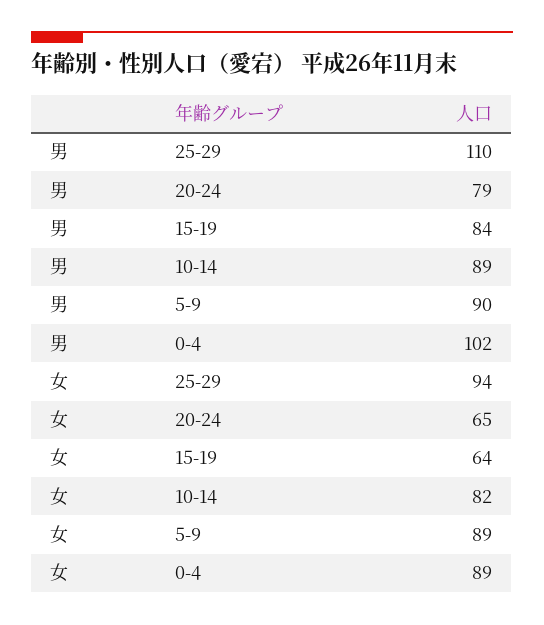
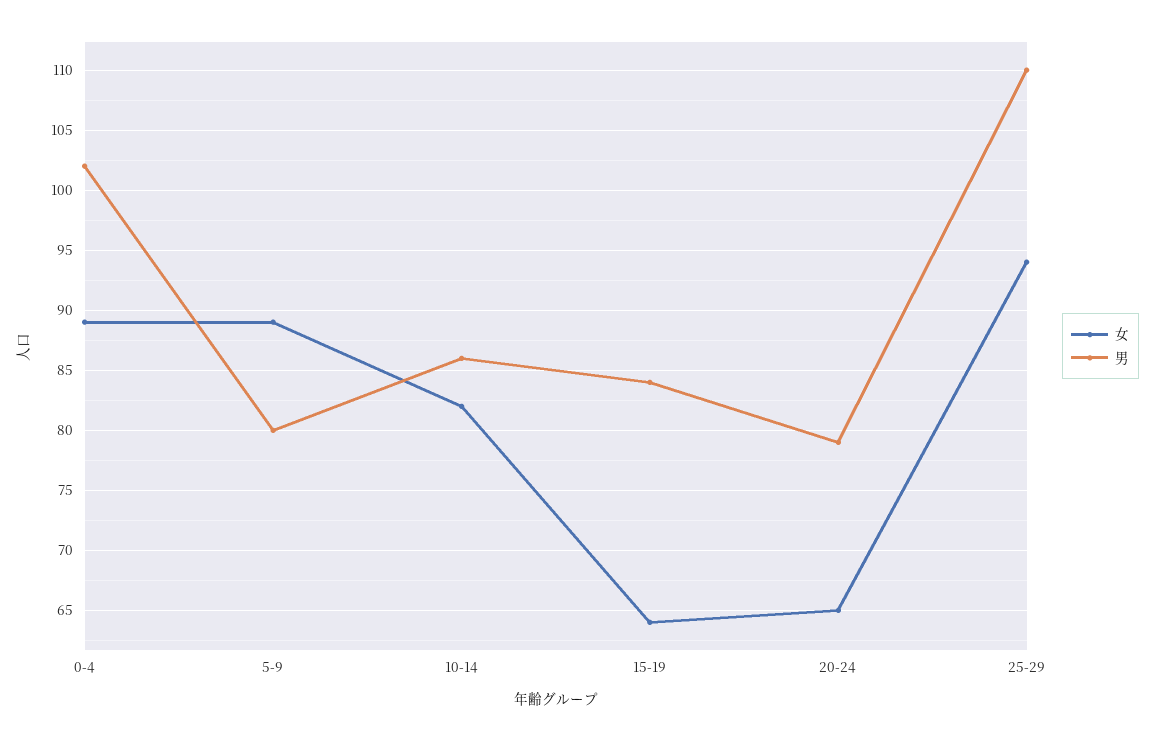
  {
    "男": {
      "25-29": 110,
      "20-24": 79,
      "15-19": 84,
-     "10-14": 89,
+     "10-14": 86,
-     "5-9": 90,
+     "5-9": 80,
      "0-4": 102
    },
    "女": {
      "25-29": 94,
      "20-24": 65,
      "15-19": 64,
      "10-14": 82,
      "5-9": 89,
      "0-4": 89
    }
  }

